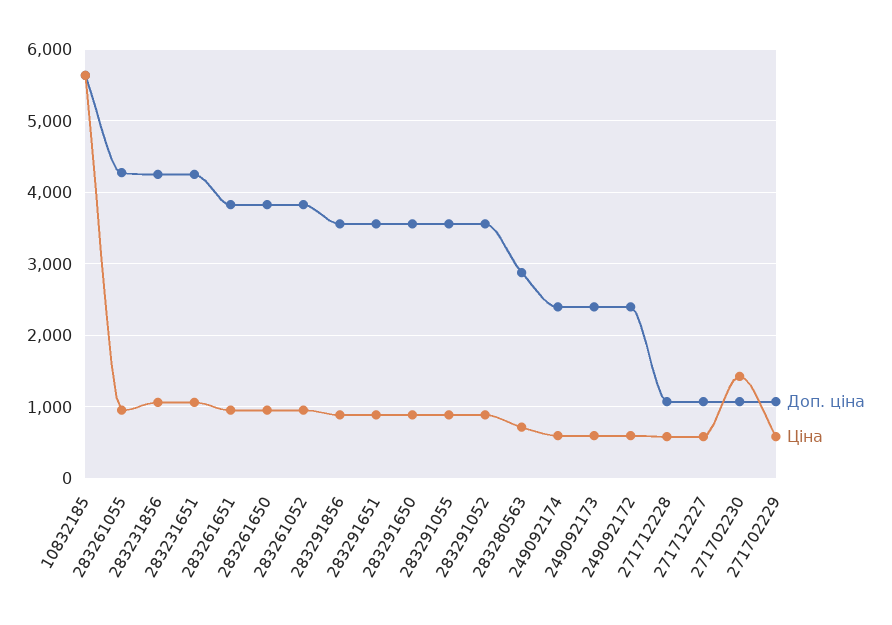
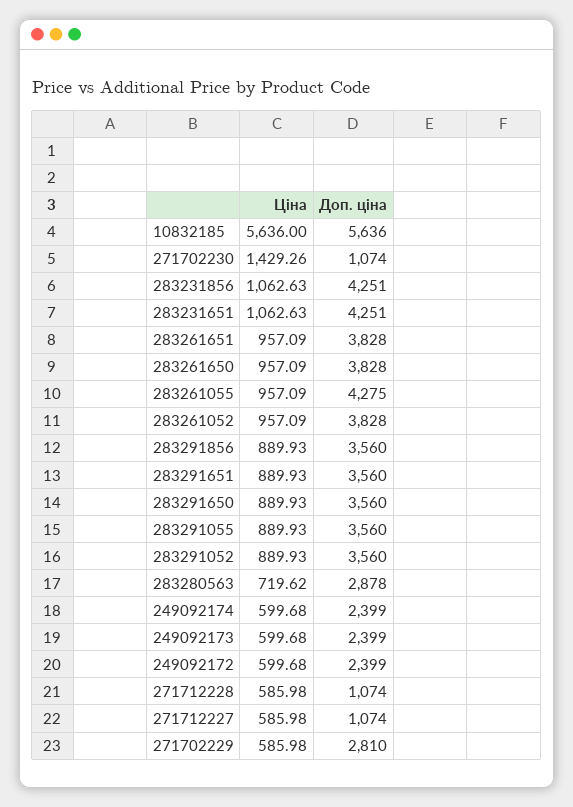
  {
    "Доп. ціна": {
      "10832185": 5636,
      "283261055": 4275,
      "283231856": 4251,
      "283231651": 4251,
      "283261651": 3828,
      "283261650": 3828,
      "283261052": 3828,
      "283291856": 3560,
      "283291651": 3560,
      "283291650": 3560,
      "283291055": 3560,
      "283291052": 3560,
      "283280563": 2878,
      "249092174": 2399,
      "249092173": 2399,
      "249092172": 2399,
      "271712228": 1074,
      "271712227": 1074,
      "271702230": 1074,
-     "271702229": 1100
+     "271702229": 2810
    },
    "Ціна": {
      "10832185": 5636,
      "283261055": 957.09,
      "283231856": 1062.63,
      "283231651": 1062.63,
      "283261651": 957.09,
      "283261650": 957.09,
      "283261052": 957.09,
      "283291856": 889.93,
      "283291651": 889.93,
      "283291650": 889.93,
      "283291055": 889.93,
      "283291052": 889.93,
      "283280563": 719.62,
      "249092174": 599.68,
      "249092173": 599.68,
      "249092172": 599.68,
      "271712228": 585.98,
      "271712227": 585.98,
      "271702230": 1429.26,
      "271702229": 585.98
    }
  }

